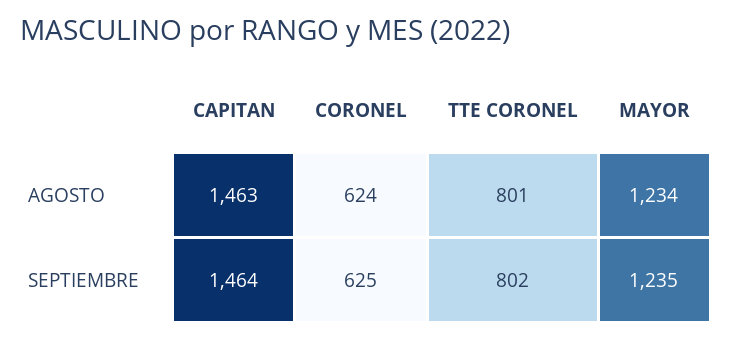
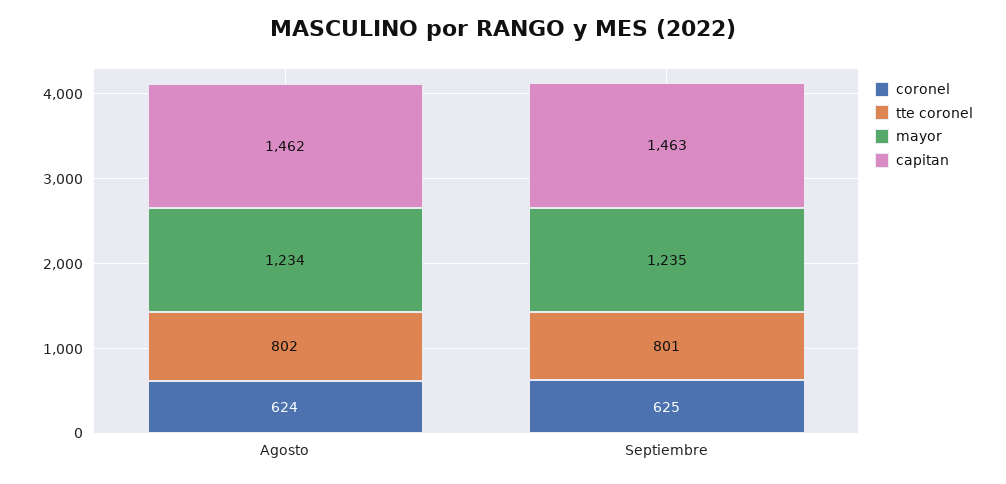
  {
    "CAPITAN": {
-     "AGOSTO": 1463,
+     "AGOSTO": 1462,
-     "SEPTIEMBRE": 1464
+     "SEPTIEMBRE": 1463
    },
    "CORONEL": {
      "AGOSTO": 624,
      "SEPTIEMBRE": 625
    },
    "TTE CORONEL": {
-     "AGOSTO": 801,
+     "AGOSTO": 802,
-     "SEPTIEMBRE": 802
+     "SEPTIEMBRE": 801
    },
    "MAYOR": {
      "AGOSTO": 1234,
      "SEPTIEMBRE": 1235
    }
  }

